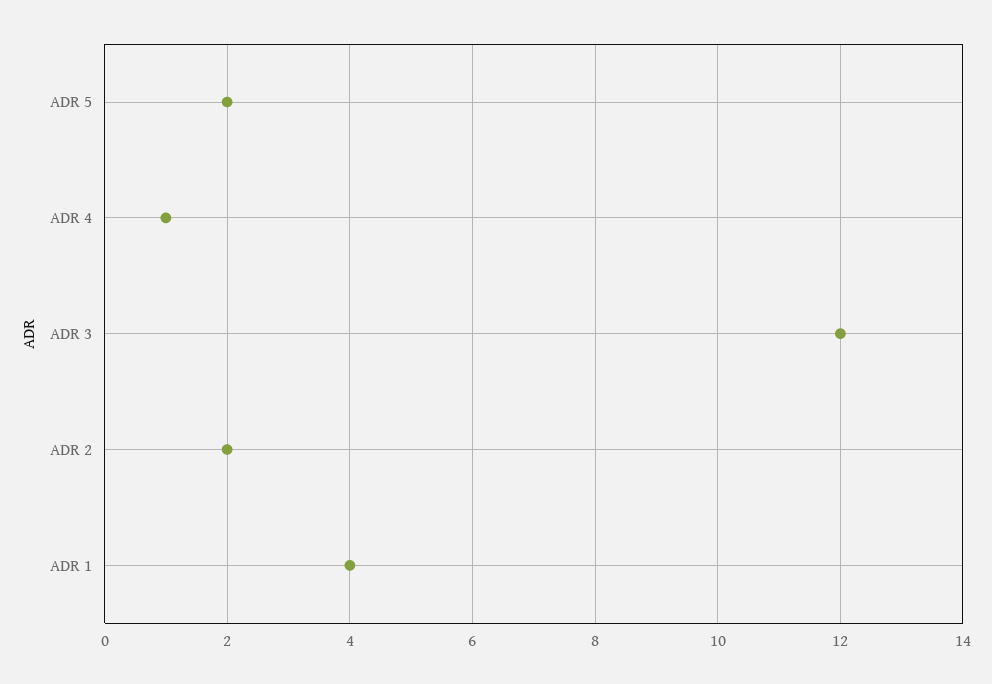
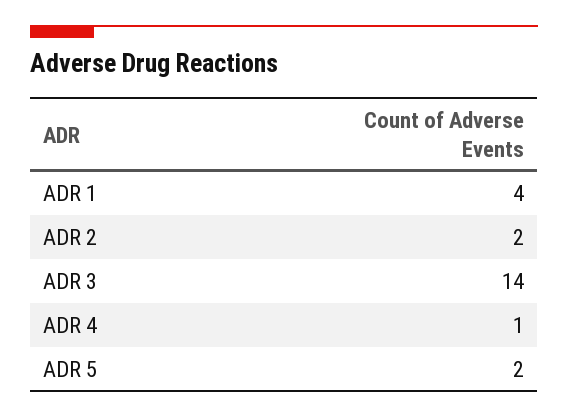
  {
    "ADR 5": 2,
    "ADR 4": 1,
-   "ADR 3": 12,
+   "ADR 3": 14,
    "ADR 2": 2,
    "ADR 1": 4
  }

